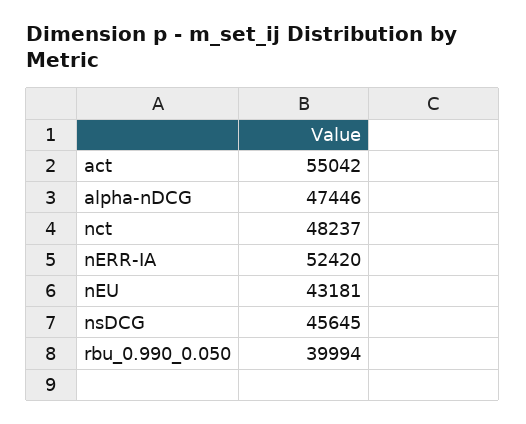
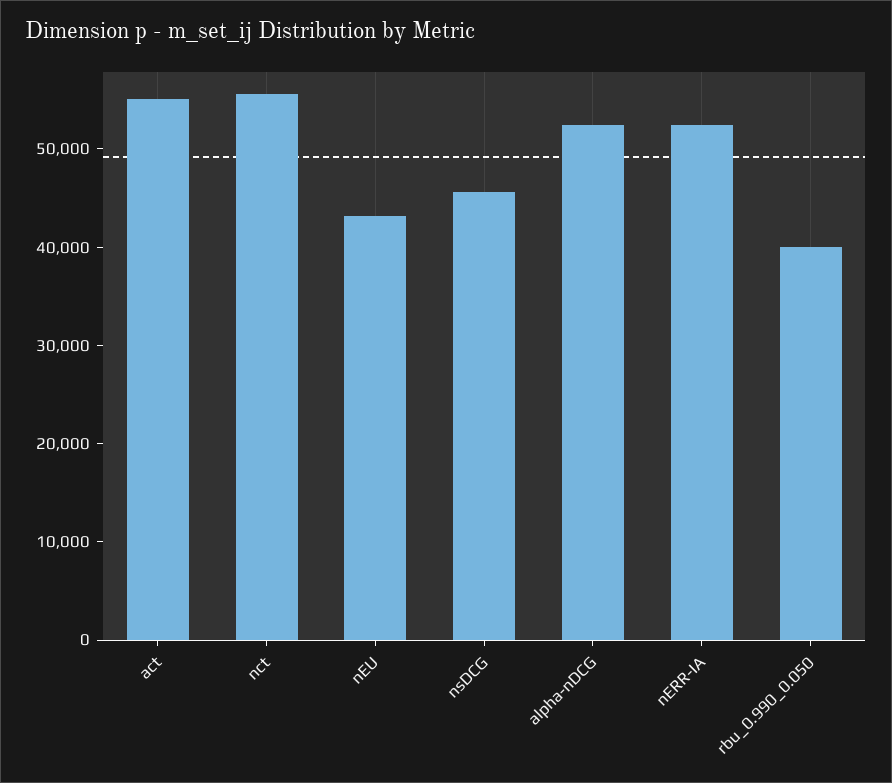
  {
    "act": 55042,
-   "alpha-nDCG": 47446,
+   "alpha-nDCG": 52000,
-   "nct": 48237,
+   "nct": 56000,
    "nERR-IA": 52420,
    "nEU": 43181,
    "nsDCG": 45645,
    "rbu_0.990_0.050": 39994
  }

